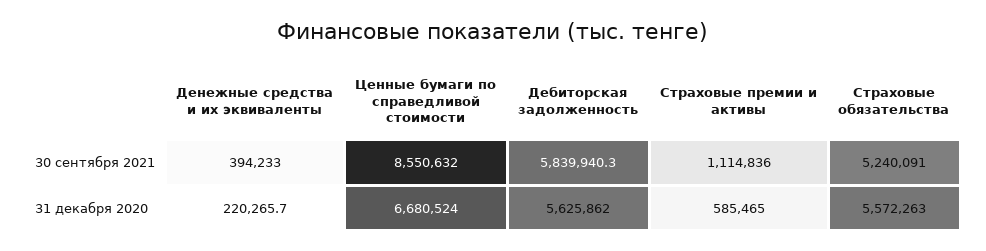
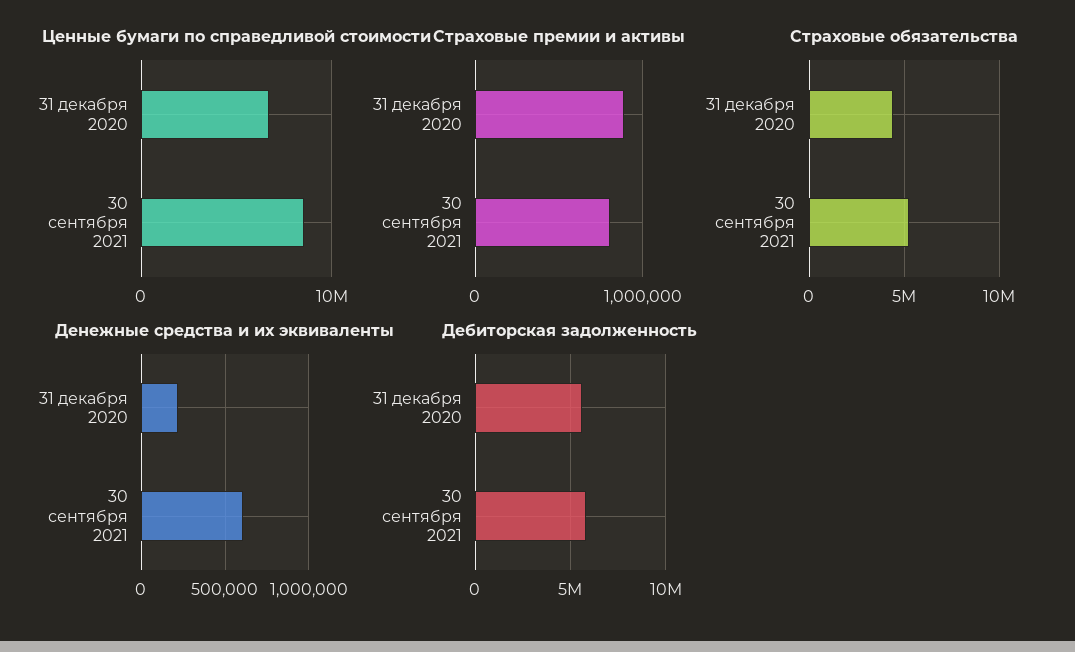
  {
    "Денежные средства и их эквиваленты": {
-     "30 сентября 2021": 394233,
+     "30 сентября 2021": 600000,
      "31 декабря 2020": 220265.7
    },
    "Ценные бумаги по справедливой стоимости": {
      "30 сентября 2021": 8550632,
      "31 декабря 2020": 6680524
    },
    "Дебиторская задолженность": {
      "30 сентября 2021": 5839940.3,
      "31 декабря 2020": 5625862
    },
    "Страховые премии и активы": {
-     "30 сентября 2021": 1114836,
+     "30 сентября 2021": 800000,
-     "31 декабря 2020": 585465
+     "31 декабря 2020": 900000
    },
    "Страховые обязательства": {
      "30 сентября 2021": 5240091,
-     "31 декабря 2020": 5572263
+     "31 декабря 2020": 4500000
    }
  }

